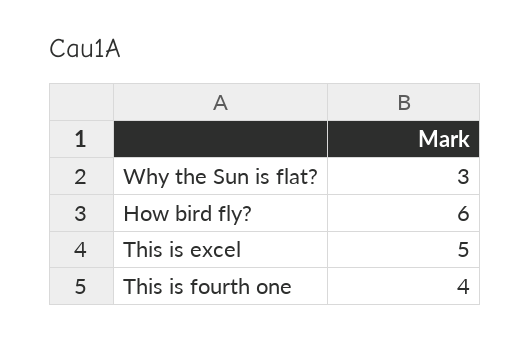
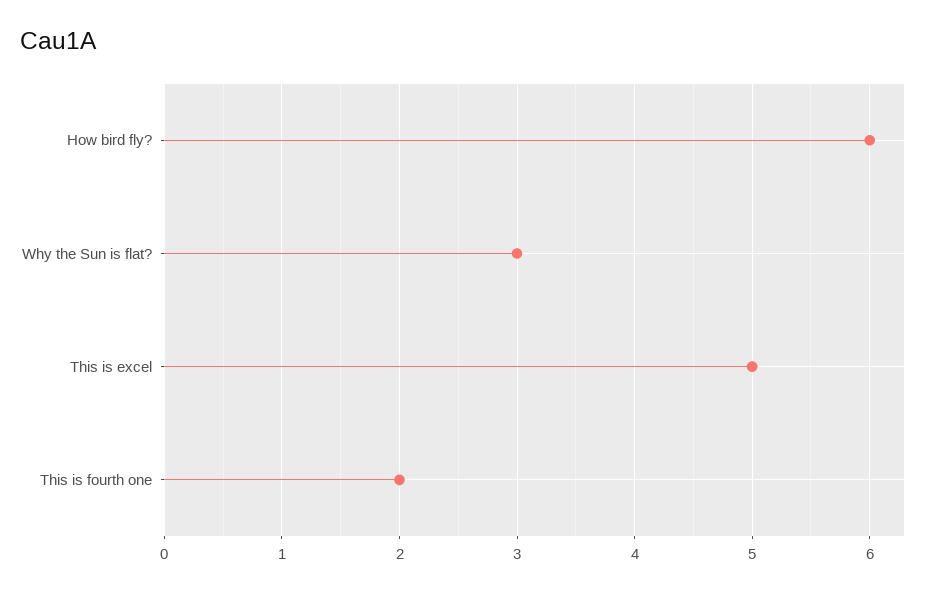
  {
    "Why the Sun is flat?": 3,
    "How bird fly?": 6,
    "This is excel": 5,
-   "This is fourth one": 4
+   "This is fourth one": 2
  }

